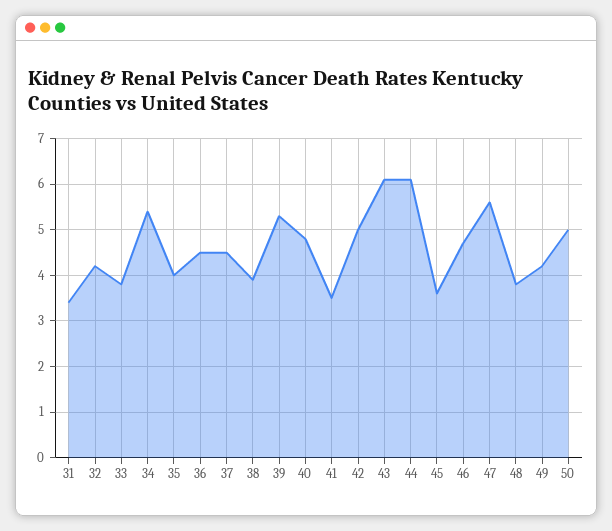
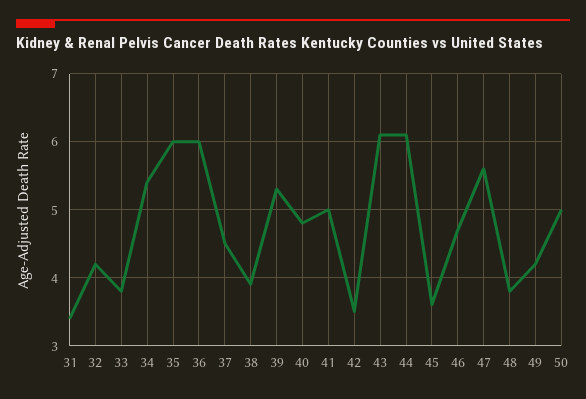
  {
    "31": 3.4,
    "32": 4.2,
    "33": 3.8,
    "34": 5.4,
-   "35": 4,
+   "35": 6,
-   "36": 4.5,
+   "36": 6,
    "37": 4.5,
    "38": 3.9,
    "39": 5.3,
    "40": 4.8,
-   "41": 3.5,
+   "41": 5,
-   "42": 5,
+   "42": 3.5,
    "43": 6.1,
    "44": 6.1,
    "45": 3.6,
    "46": 4.7,
    "47": 5.6,
    "48": 3.8,
    "49": 4.2,
    "50": 5
  }

